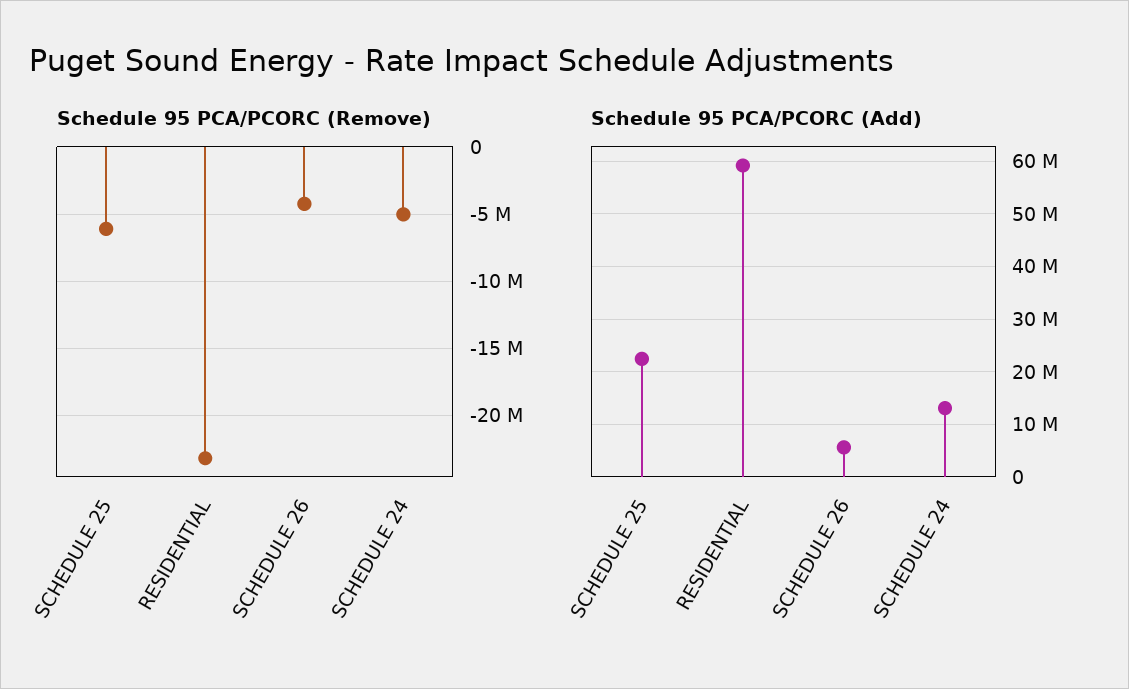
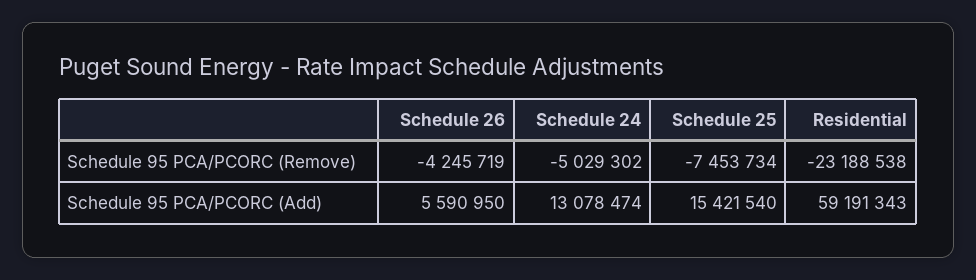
  {
    "Schedule 95 PCA/PCORC (Remove)": {
-     "SCHEDULE 25": -6000000,
+     "SCHEDULE 25": -7453734,
      "RESIDENTIAL": -23188538,
      "SCHEDULE 26": -4245719,
      "SCHEDULE 24": -5029302
    },
    "Schedule 95 PCA/PCORC (Add)": {
-     "SCHEDULE 25": 22000000,
+     "SCHEDULE 25": 15421540,
      "RESIDENTIAL": 59191343,
      "SCHEDULE 26": 5590950,
      "SCHEDULE 24": 13078474
    }
  }

